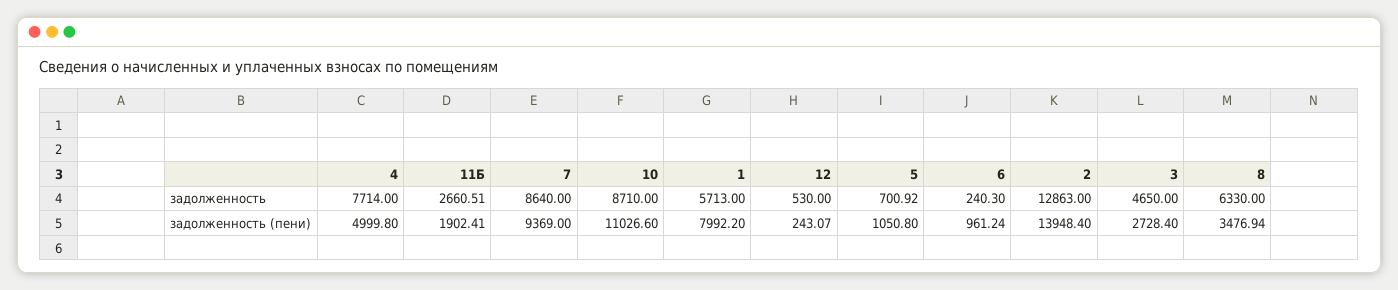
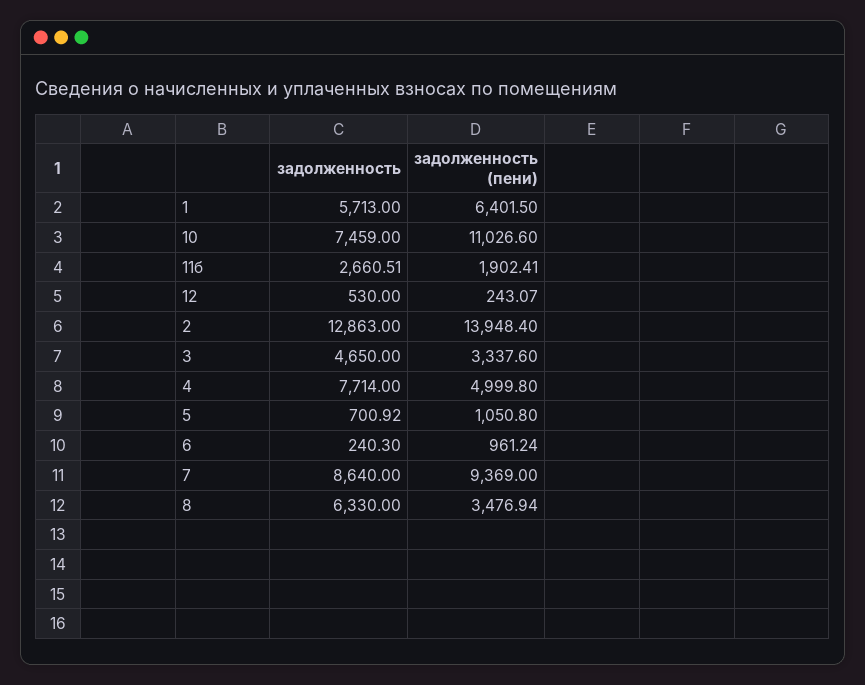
  {
    "4": {
      "задолженность": 7714,
      "задолженность (пени)": 4999.8
    },
    "11Б": {
      "задолженность": 2660.51,
      "задолженность (пени)": 1902.41
    },
    "7": {
      "задолженность": 8640,
      "задолженность (пени)": 9369
    },
    "10": {
-     "задолженность": 8710,
+     "задолженность": 7459,
      "задолженность (пени)": 11026.6
    },
    "1": {
      "задолженность": 5713,
-     "задолженность (пени)": 7992.2
+     "задолженность (пени)": 6401.5
    },
    "12": {
      "задолженность": 530,
      "задолженность (пени)": 243.07
    },
    "5": {
      "задолженность": 700.92,
      "задолженность (пени)": 1050.8
    },
    "6": {
      "задолженность": 240.3,
      "задолженность (пени)": 961.24
    },
    "2": {
      "задолженность": 12863,
      "задолженность (пени)": 13948.4
    },
    "3": {
      "задолженность": 4650,
-     "задолженность (пени)": 2728.4
+     "задолженность (пени)": 3337.6
    },
    "8": {
      "задолженность": 6330,
      "задолженность (пени)": 3476.94
    }
  }

